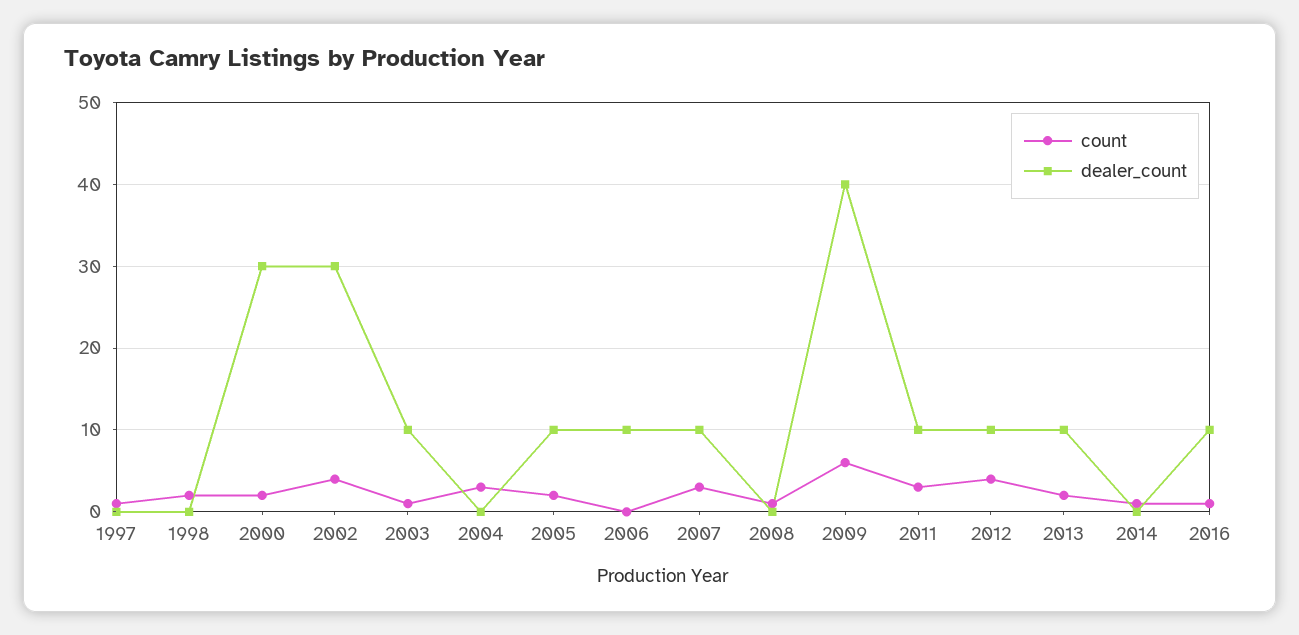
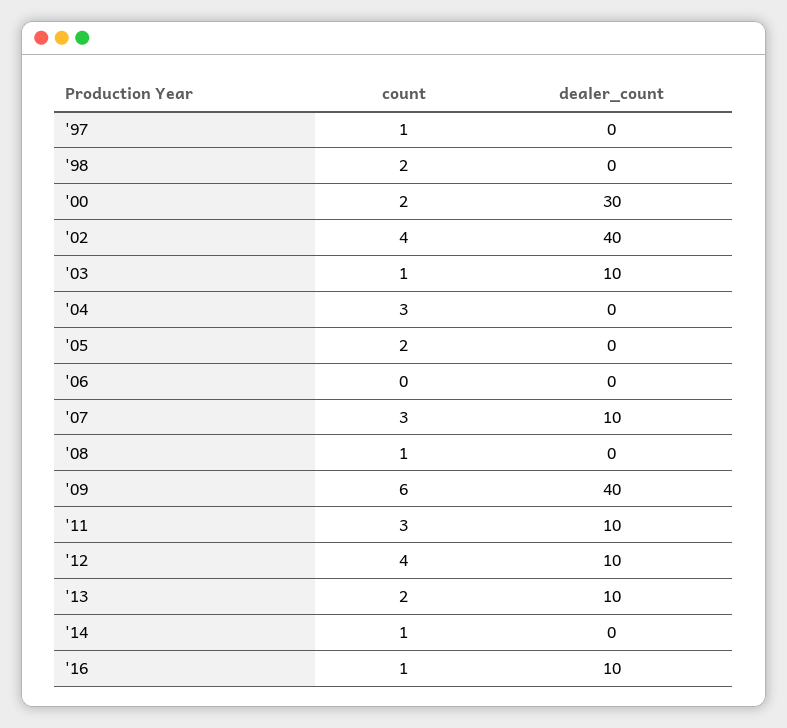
  {
    "count": {
      "1997": 1,
      "1998": 2,
      "2000": 2,
      "2002": 4,
      "2003": 1,
      "2004": 3,
      "2005": 2,
      "2006": 0,
      "2007": 3,
      "2008": 1,
      "2009": 6,
      "2011": 3,
      "2012": 4,
      "2013": 2,
      "2014": 1,
      "2016": 1
    },
    "dealer_count": {
      "1997": 0,
      "1998": 0,
      "2000": 30,
-     "2002": 30,
+     "2002": 40,
      "2003": 10,
      "2004": 0,
-     "2005": 10,
+     "2005": 0,
-     "2006": 10,
+     "2006": 0,
      "2007": 10,
      "2008": 0,
      "2009": 40,
      "2011": 10,
      "2012": 10,
      "2013": 10,
      "2014": 0,
      "2016": 10
    }
  }

